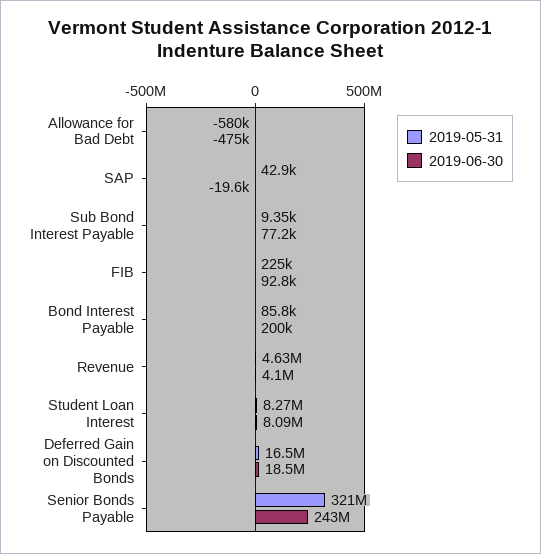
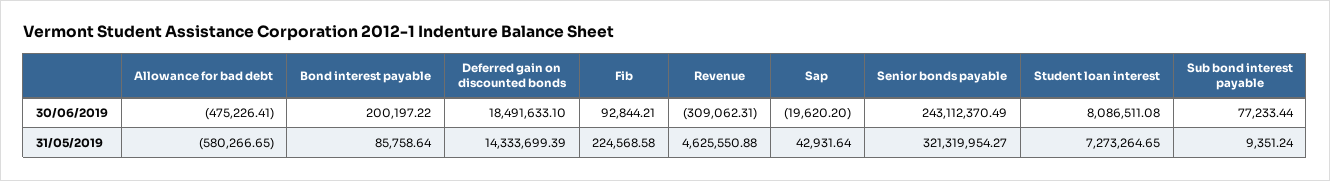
  {
    "2019-05-31": {
      "Allowance for Bad Debt": -580266.65,
      "SAP": 42931.64,
      "Sub Bond Interest Payable": 9351.24,
      "FIB": 224568.58,
      "Bond Interest Payable": 85758.64,
      "Revenue": 4625550.88,
-     "Student Loan Interest": 8270000,
+     "Student Loan Interest": 7273264.65,
-     "Deferred Gain on Discounted Bonds": 16500000,
+     "Deferred Gain on Discounted Bonds": 14333699.39,
      "Senior Bonds Payable": 321319954.27
    },
    "2019-06-30": {
      "Allowance for Bad Debt": -475226.41,
      "SAP": -19620.2,
      "Sub Bond Interest Payable": 77233.44,
      "FIB": 92844.21,
      "Bond Interest Payable": 200197.22,
-     "Revenue": 4100000,
+     "Revenue": -309062.31,
      "Student Loan Interest": 8086511.08,
      "Deferred Gain on Discounted Bonds": 18491633.1,
      "Senior Bonds Payable": 243112370.49
    }
  }

